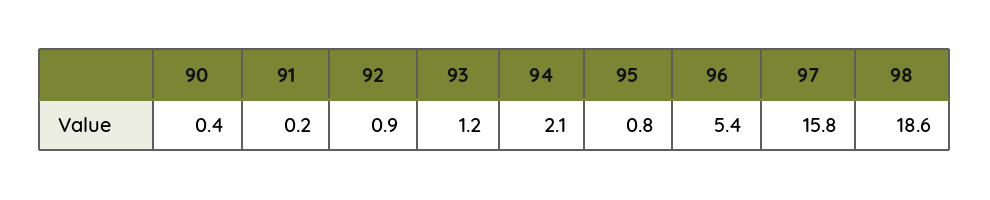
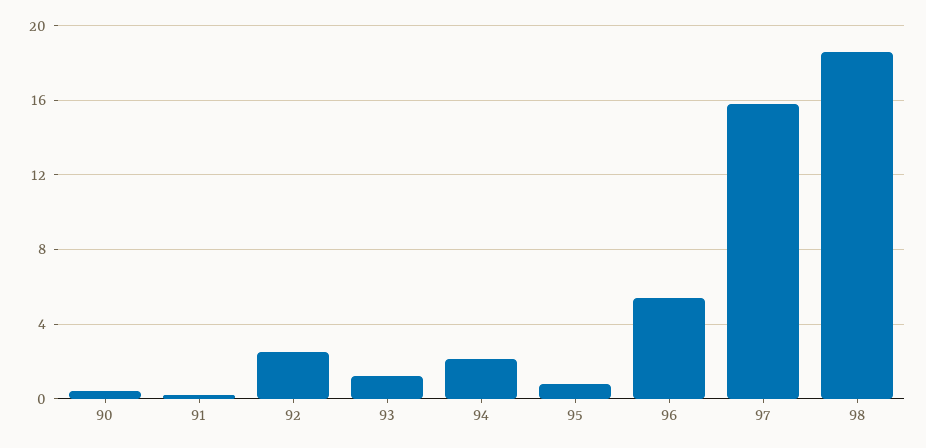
  {
    "90": 0.4,
    "91": 0.2,
-   "92": 0.9,
+   "92": 2.5,
    "93": 1.2,
    "94": 2.1,
    "95": 0.8,
    "96": 5.4,
    "97": 15.8,
    "98": 18.6
  }

